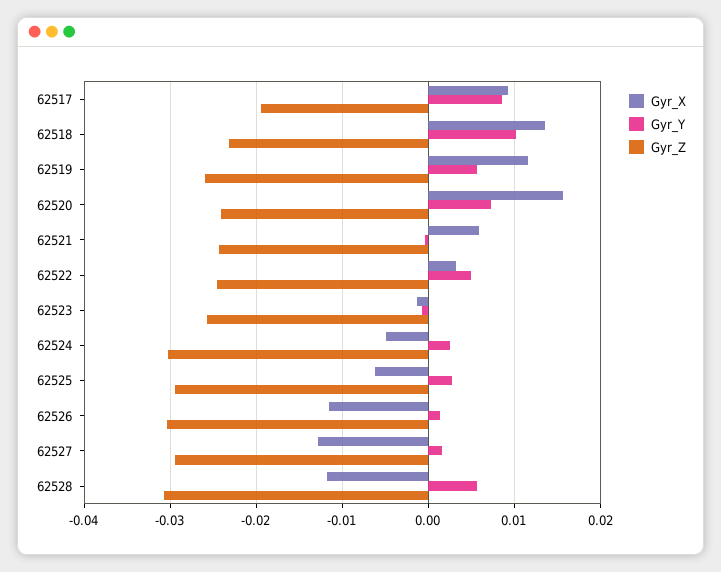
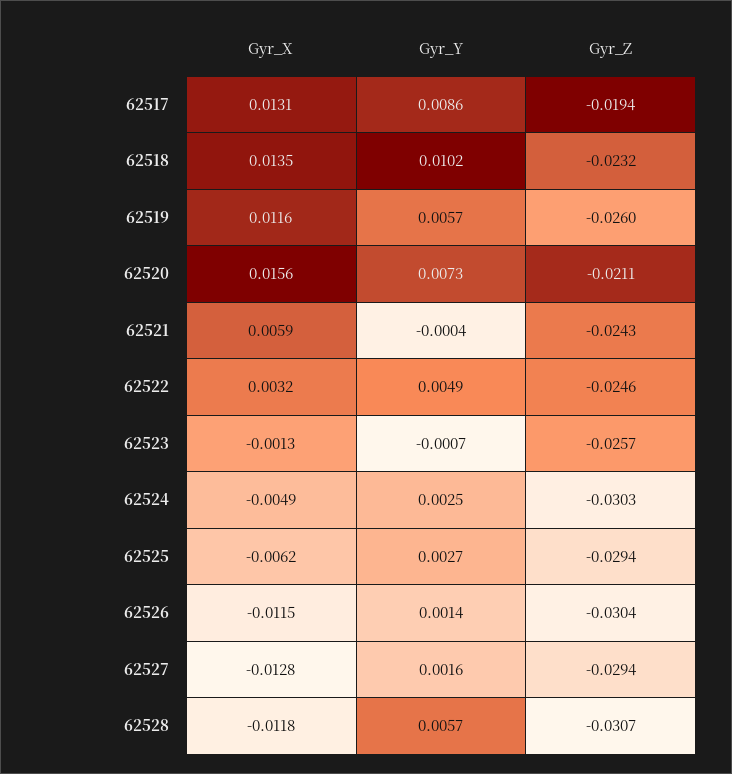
  {
    "Gyr_X": {
-     "62517": 0.009,
+     "62517": 0.0131,
      "62518": 0.0135,
      "62519": 0.0116,
      "62520": 0.0156,
      "62521": 0.0059,
      "62522": 0.0032,
      "62523": -0.0013,
      "62524": -0.0049,
      "62525": -0.0062,
      "62526": -0.0115,
      "62527": -0.0128,
      "62528": -0.0118
    },
    "Gyr_Y": {
      "62517": 0.0086,
      "62518": 0.0102,
      "62519": 0.0057,
      "62520": 0.0073,
      "62521": -0.0004,
      "62522": 0.0049,
      "62523": -0.0007,
      "62524": 0.0025,
      "62525": 0.0027,
      "62526": 0.0014,
      "62527": 0.0016,
      "62528": 0.0057
    },
    "Gyr_Z": {
      "62517": -0.0194,
      "62518": -0.0232,
      "62519": -0.026,
-     "62520": -0.024,
+     "62520": -0.0211,
      "62521": -0.0243,
      "62522": -0.0246,
      "62523": -0.0257,
      "62524": -0.0303,
      "62525": -0.0294,
      "62526": -0.0304,
      "62527": -0.0294,
      "62528": -0.0307
    }
  }

